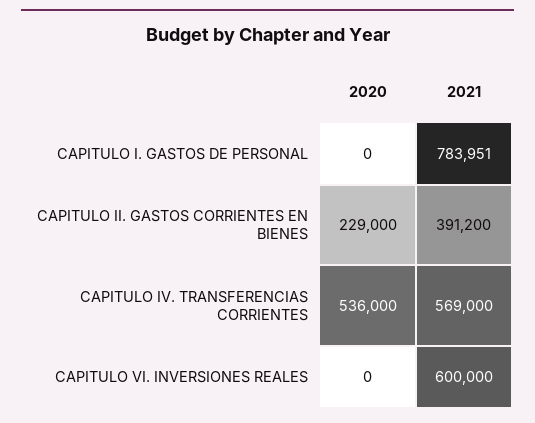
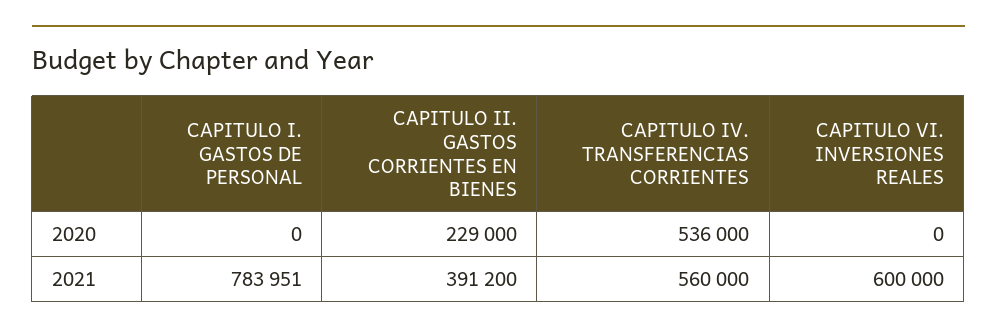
  {
    "2020": {
      "CAPITULO I. GASTOS DE PERSONAL": 0,
      "CAPITULO II. GASTOS CORRIENTES EN BIENES": 229000,
      "CAPITULO IV. TRANSFERENCIAS CORRIENTES": 536000,
      "CAPITULO VI. INVERSIONES REALES": 0
    },
    "2021": {
      "CAPITULO I. GASTOS DE PERSONAL": 783951,
      "CAPITULO II. GASTOS CORRIENTES EN BIENES": 391200,
-     "CAPITULO IV. TRANSFERENCIAS CORRIENTES": 569000,
+     "CAPITULO IV. TRANSFERENCIAS CORRIENTES": 560000,
      "CAPITULO VI. INVERSIONES REALES": 600000
    }
  }

